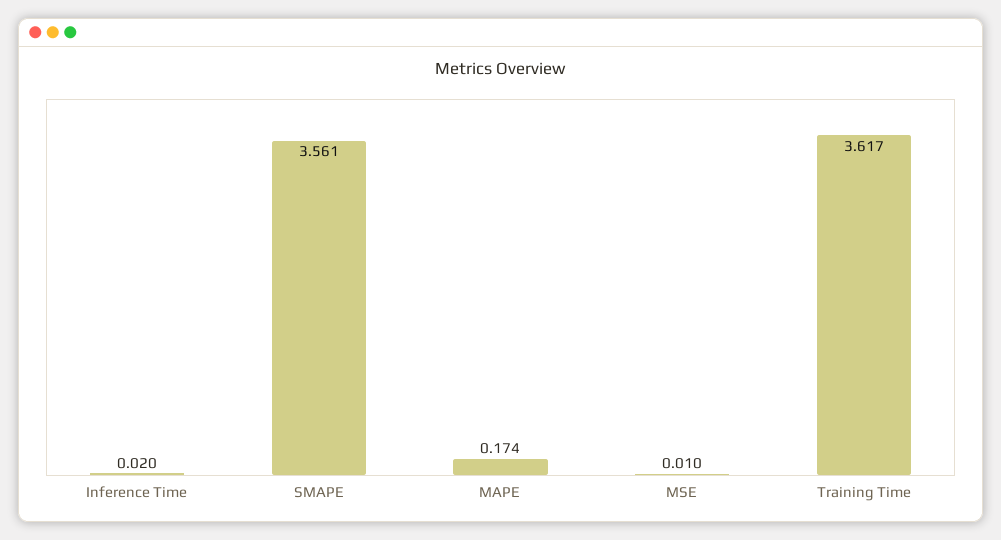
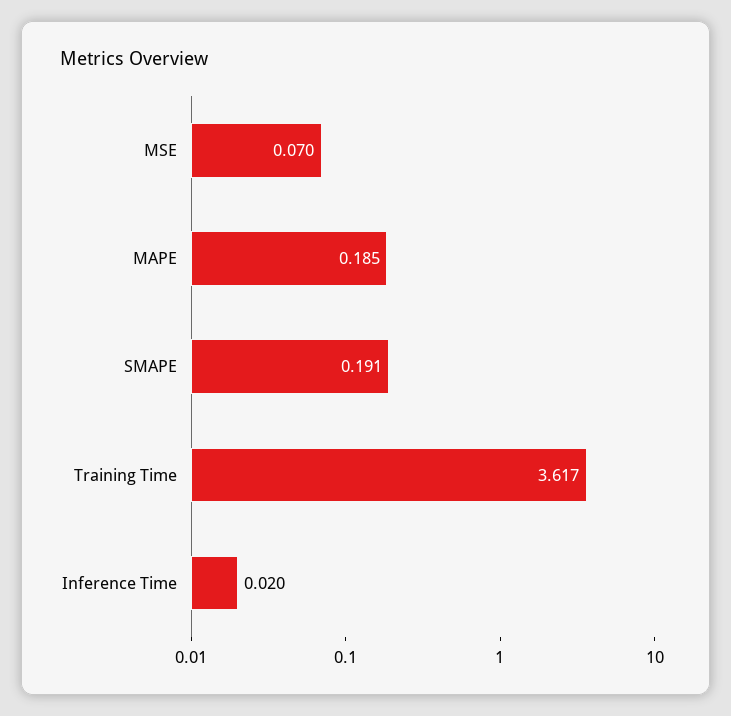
  {
    "Inference Time": 0.02,
-   "SMAPE": 3.561,
+   "SMAPE": 0.191,
-   "MAPE": 0.174,
+   "MAPE": 0.185,
-   "MSE": 0.01,
+   "MSE": 0.07,
    "Training Time": 3.617
  }

